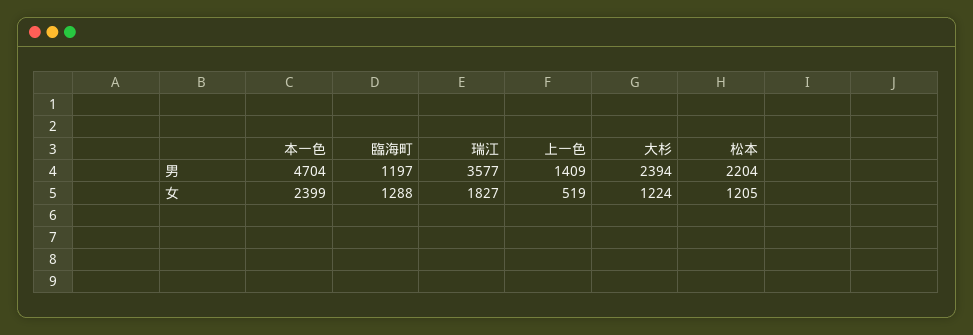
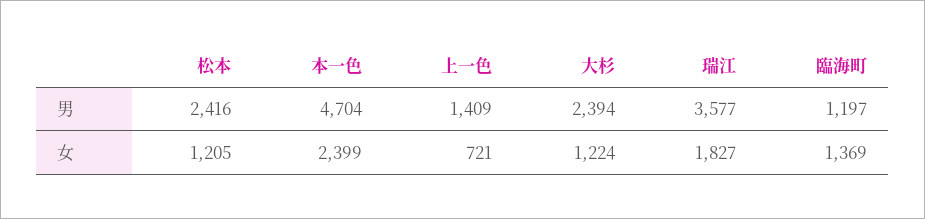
  {
    "本一色": {
      "男": 4704,
      "女": 2399
    },
    "臨海町": {
      "男": 1197,
-     "女": 1288
+     "女": 1369
    },
    "瑞江": {
      "男": 3577,
      "女": 1827
    },
    "上一色": {
      "男": 1409,
-     "女": 519
+     "女": 721
    },
    "大杉": {
      "男": 2394,
      "女": 1224
    },
    "松本": {
-     "男": 2204,
+     "男": 2416,
      "女": 1205
    }
  }

